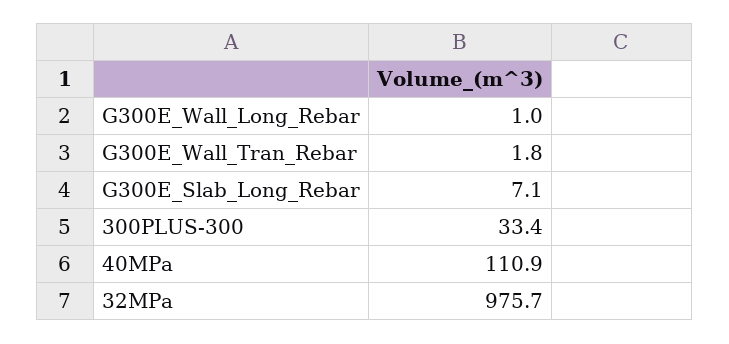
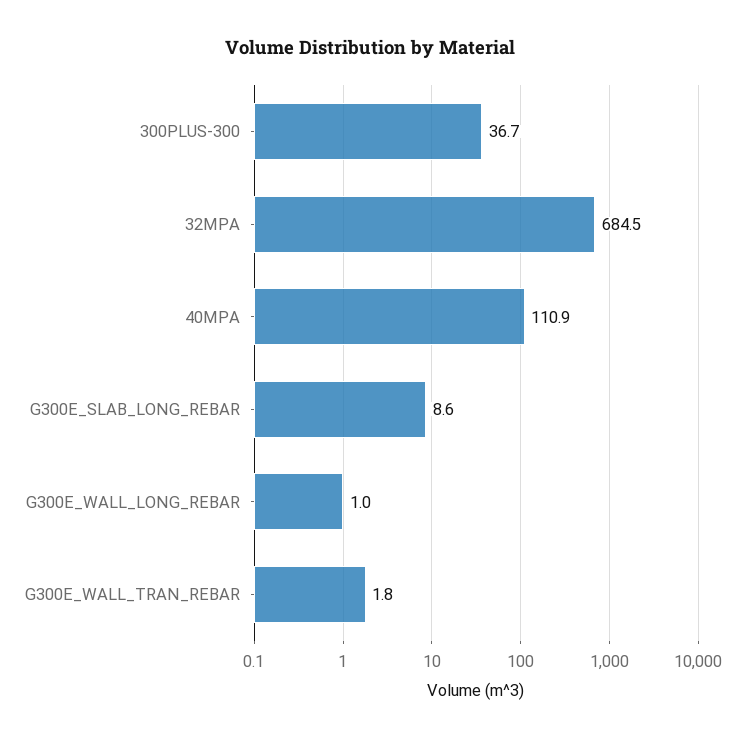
  {
    "G300E_Wall_Long_Rebar": 1,
    "G300E_Wall_Tran_Rebar": 1.8,
-   "G300E_Slab_Long_Rebar": 7.1,
+   "G300E_Slab_Long_Rebar": 8.6,
-   "300PLUS-300": 33.4,
+   "300PLUS-300": 36.7,
    "40MPa": 110.9,
-   "32MPa": 975.7
+   "32MPa": 684.5
  }

